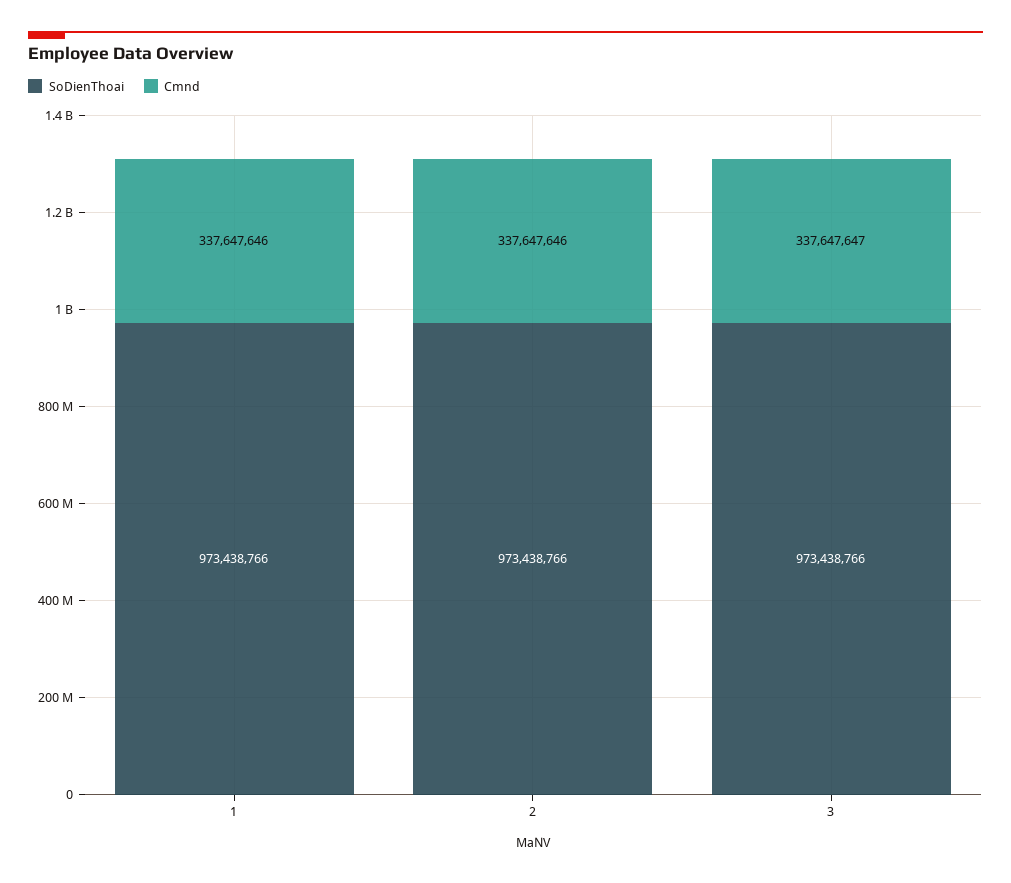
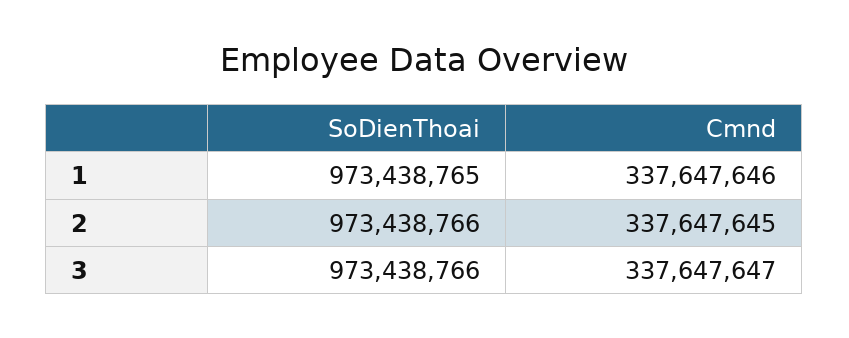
  {
    "SoDienThoai": {
-     "1": 973438766,
+     "1": 973438765,
      "2": 973438766,
      "3": 973438766
    },
    "Cmnd": {
      "1": 337647646,
-     "2": 337647646,
+     "2": 337647645,
      "3": 337647647
    }
  }

